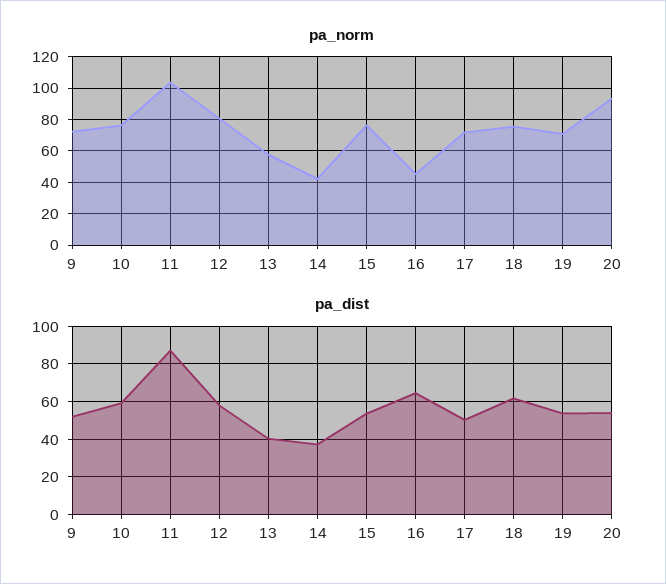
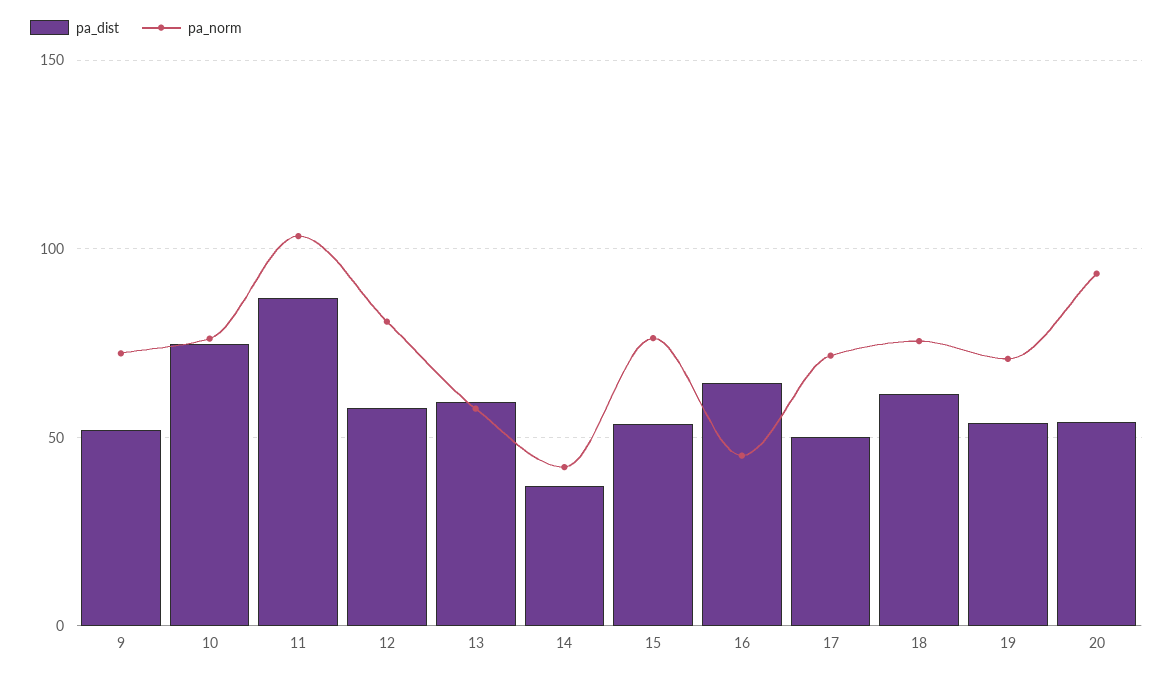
  {
    "pa_norm": {
      "9": 70,
      "10": 75,
      "11": 105,
      "12": 80,
      "13": 60,
      "14": 40,
      "15": 75,
      "16": 45,
      "17": 70,
      "18": 75,
      "19": 70,
      "20": 95
    },
    "pa_dist": {
      "9": 50,
-     "10": 60,
+     "10": 75,
      "11": 85,
      "12": 60,
-     "13": 40,
+     "13": 60,
      "14": 35,
      "15": 55,
      "16": 65,
      "17": 50,
      "18": 60,
      "19": 55,
      "20": 55
    }
  }

